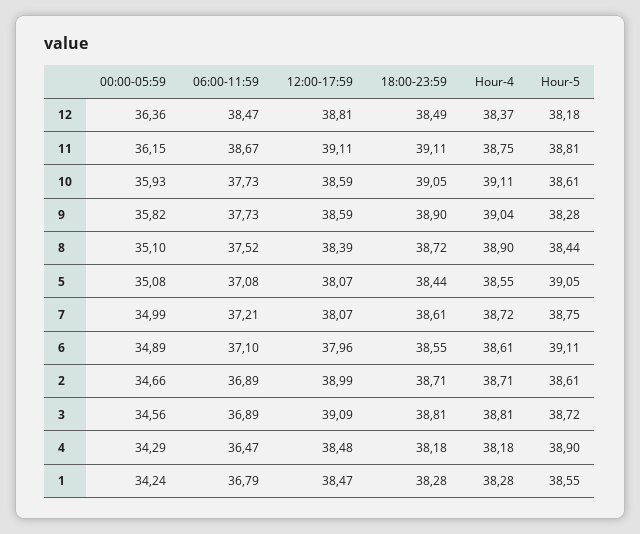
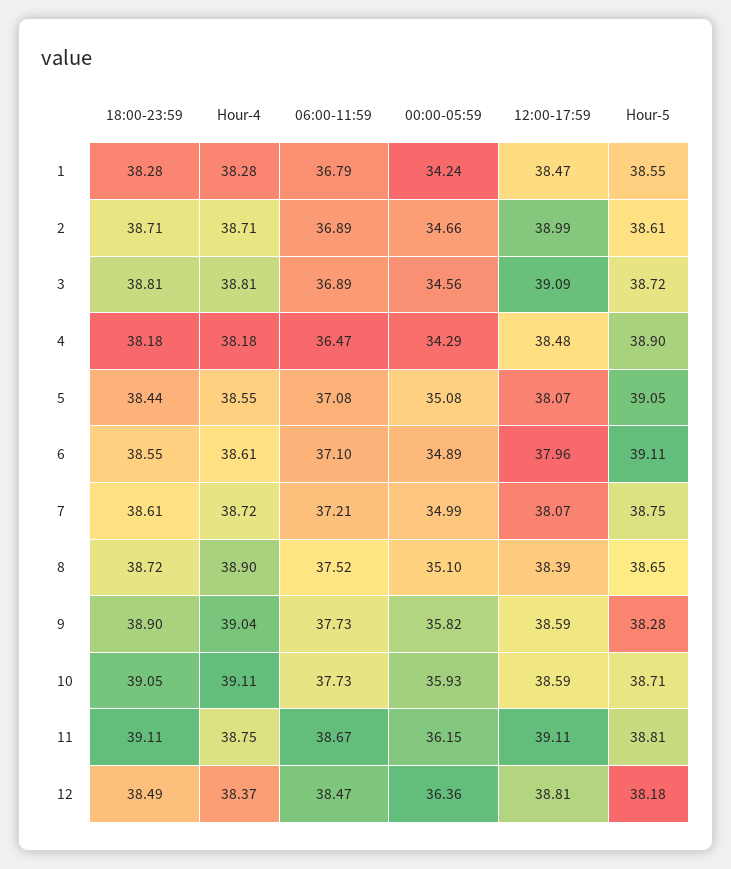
  {
    "00:00-05:59": {
      "12": 36.36,
      "11": 36.15,
      "10": 35.93,
      "9": 35.82,
      "8": 35.1,
      "5": 35.08,
      "7": 34.99,
      "6": 34.89,
      "2": 34.66,
      "3": 34.56,
      "4": 34.29,
      "1": 34.24
    },
    "06:00-11:59": {
      "12": 38.47,
      "11": 38.67,
      "10": 37.73,
      "9": 37.73,
      "8": 37.52,
      "5": 37.08,
      "7": 37.21,
      "6": 37.1,
      "2": 36.89,
      "3": 36.89,
      "4": 36.47,
      "1": 36.79
    },
    "12:00-17:59": {
      "12": 38.81,
      "11": 39.11,
      "10": 38.59,
      "9": 38.59,
      "8": 38.39,
      "5": 38.07,
      "7": 38.07,
      "6": 37.96,
      "2": 38.99,
      "3": 39.09,
      "4": 38.48,
      "1": 38.47
    },
    "18:00-23:59": {
      "12": 38.49,
      "11": 39.11,
      "10": 39.05,
      "9": 38.9,
      "8": 38.72,
      "5": 38.44,
      "7": 38.61,
      "6": 38.55,
      "2": 38.71,
      "3": 38.81,
      "4": 38.18,
      "1": 38.28
    },
    "Hour-4": {
      "12": 38.37,
      "11": 38.75,
      "10": 39.11,
      "9": 39.04,
      "8": 38.9,
      "5": 38.55,
      "7": 38.72,
      "6": 38.61,
      "2": 38.71,
      "3": 38.81,
      "4": 38.18,
      "1": 38.28
    },
    "Hour-5": {
      "12": 38.18,
      "11": 38.81,
-     "10": 38.61,
+     "10": 38.71,
      "9": 38.28,
-     "8": 38.44,
+     "8": 38.65,
      "5": 39.05,
      "7": 38.75,
      "6": 39.11,
      "2": 38.61,
      "3": 38.72,
      "4": 38.9,
      "1": 38.55
    }
  }

